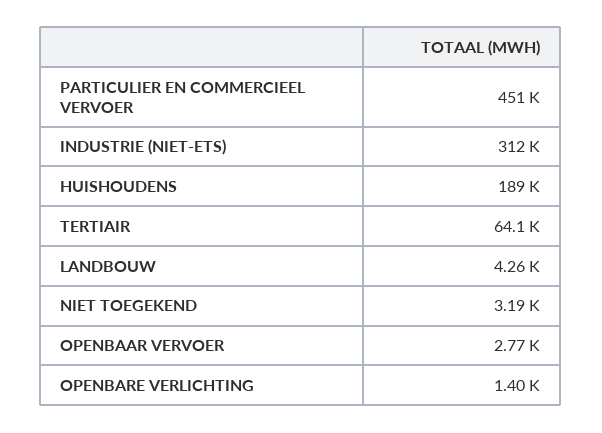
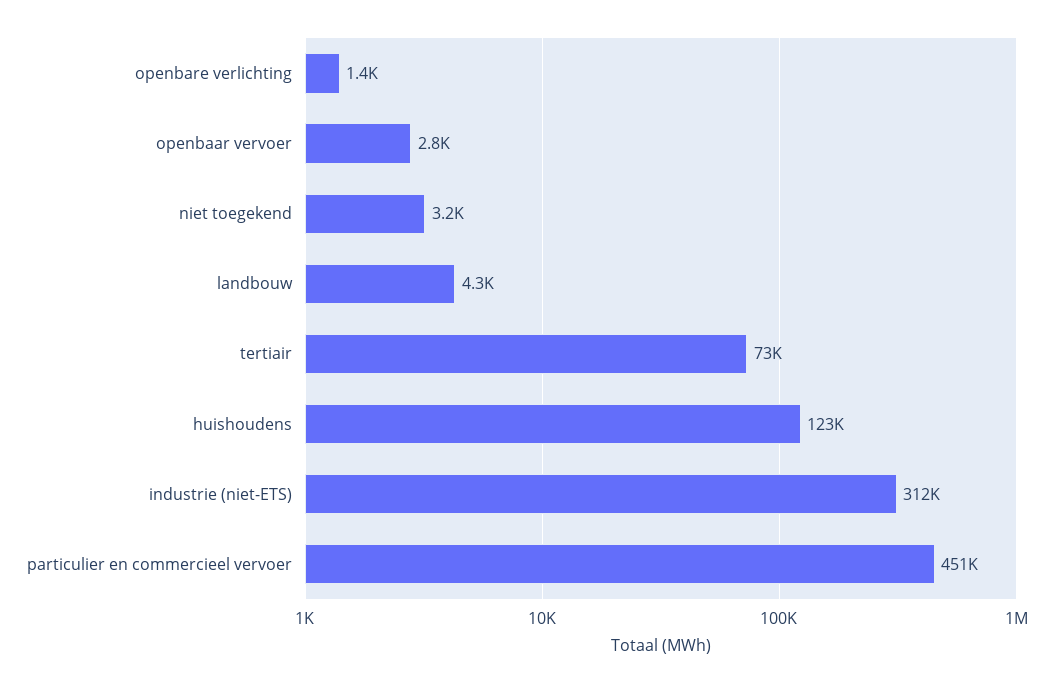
  {
    "PARTICULIER EN COMMERCIEEL VERVOER": 451000,
    "INDUSTRIE (NIET-ETS)": 312000,
-   "HUISHOUDENS": 189000,
+   "HUISHOUDENS": 123000,
-   "TERTIAIR": 64100,
+   "TERTIAIR": 73000,
    "LANDBOUW": 4260,
    "NIET TOEGEKEND": 3190,
    "OPENBAAR VERVOER": 2770,
    "OPENBARE VERLICHTING": 1400
  }

